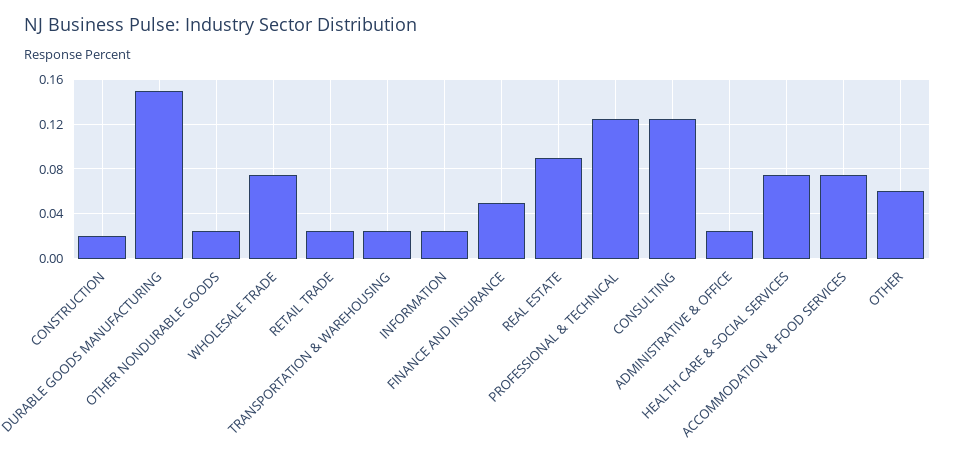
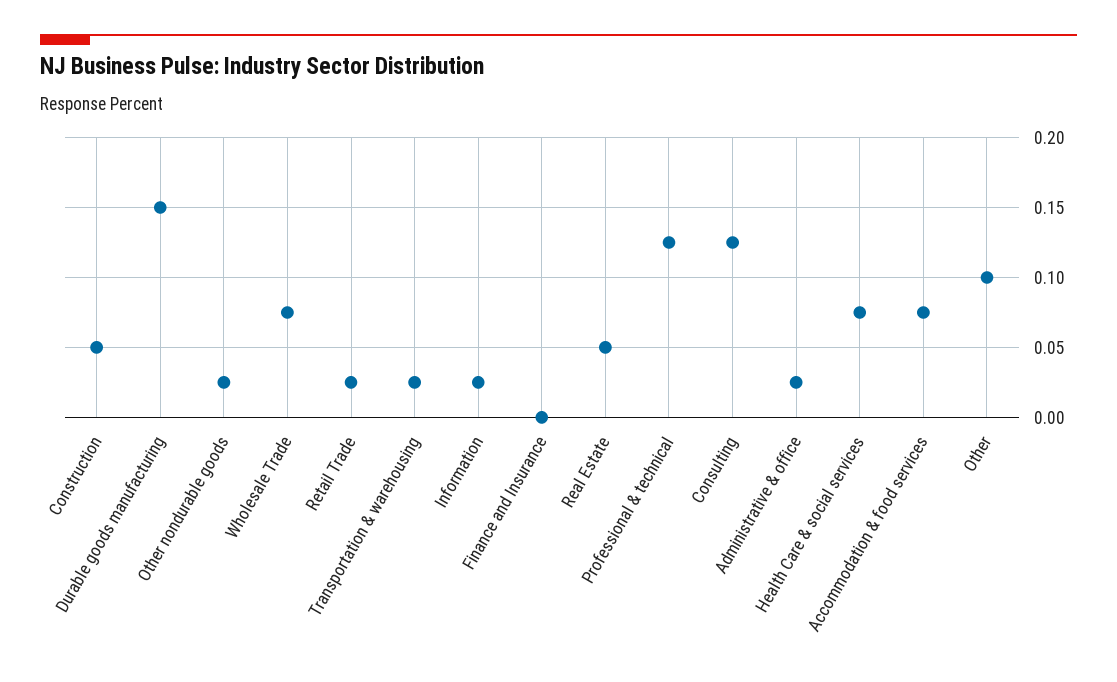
  {
-   "CONSTRUCTION": 0.02,
+   "CONSTRUCTION": 0.05,
    "DURABLE GOODS MANUFACTURING": 0.15,
    "OTHER NONDURABLE GOODS": 0.025,
    "WHOLESALE TRADE": 0.075,
    "RETAIL TRADE": 0.025,
    "TRANSPORTATION & WAREHOUSING": 0.025,
    "INFORMATION": 0.025,
-   "FINANCE AND INSURANCE": 0.05,
+   "FINANCE AND INSURANCE": 0,
-   "REAL ESTATE": 0.09,
+   "REAL ESTATE": 0.05,
    "PROFESSIONAL & TECHNICAL": 0.125,
    "CONSULTING": 0.125,
    "ADMINISTRATIVE & OFFICE": 0.025,
    "HEALTH CARE & SOCIAL SERVICES": 0.075,
    "ACCOMMODATION & FOOD SERVICES": 0.075,
-   "OTHER": 0.06
+   "OTHER": 0.1
  }

